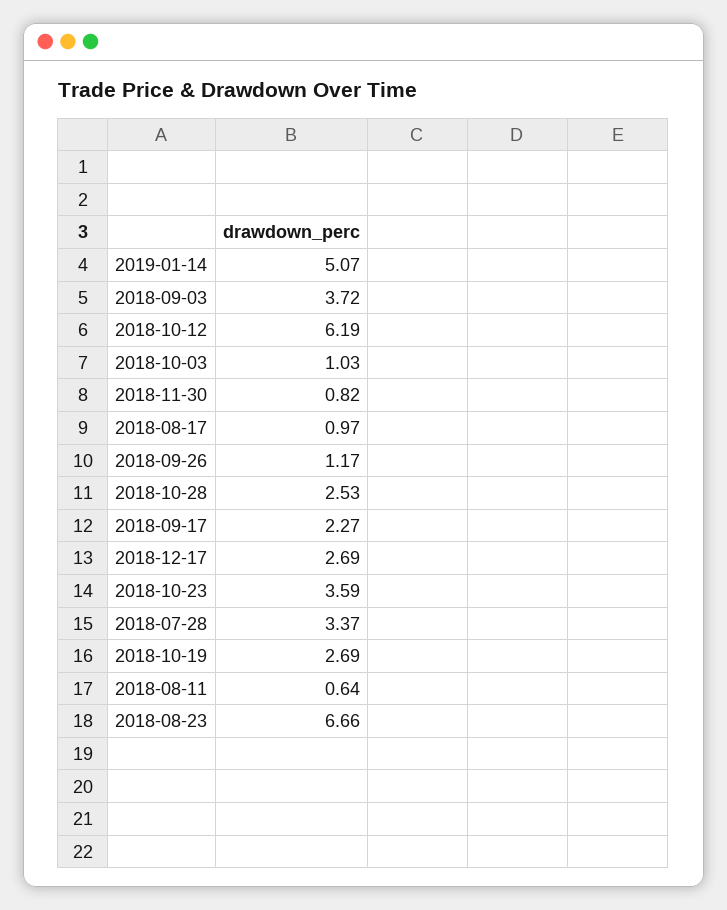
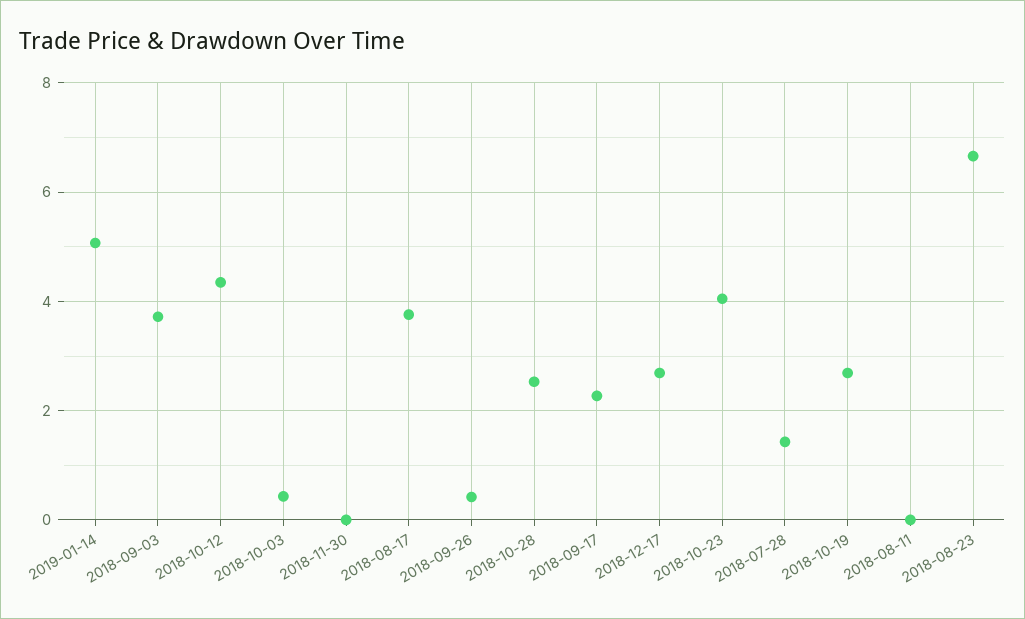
  {
    "2019-01-14": 5.07,
    "2018-09-03": 3.72,
-   "2018-10-12": 6.19,
+   "2018-10-12": 4.4,
-   "2018-10-03": 1.03,
+   "2018-10-03": 0.4,
-   "2018-11-30": 0.82,
+   "2018-11-30": 0,
-   "2018-08-17": 0.97,
+   "2018-08-17": 3.8,
-   "2018-09-26": 1.17,
+   "2018-09-26": 0.4,
    "2018-10-28": 2.53,
    "2018-09-17": 2.27,
    "2018-12-17": 2.69,
-   "2018-10-23": 3.59,
+   "2018-10-23": 4,
-   "2018-07-28": 3.37,
+   "2018-07-28": 1.4,
    "2018-10-19": 2.69,
-   "2018-08-11": 0.64,
+   "2018-08-11": 0,
    "2018-08-23": 6.66
  }

